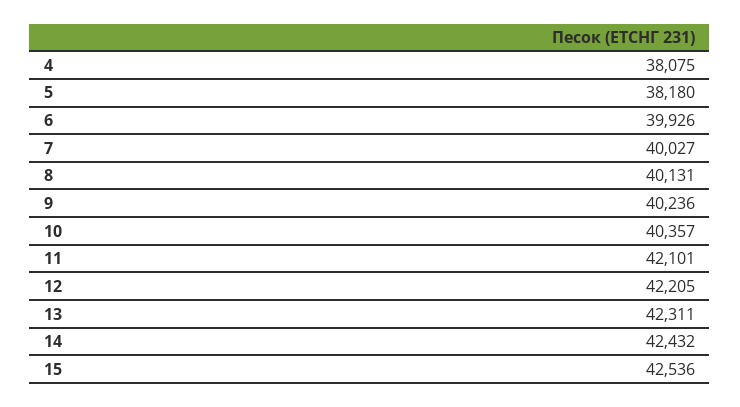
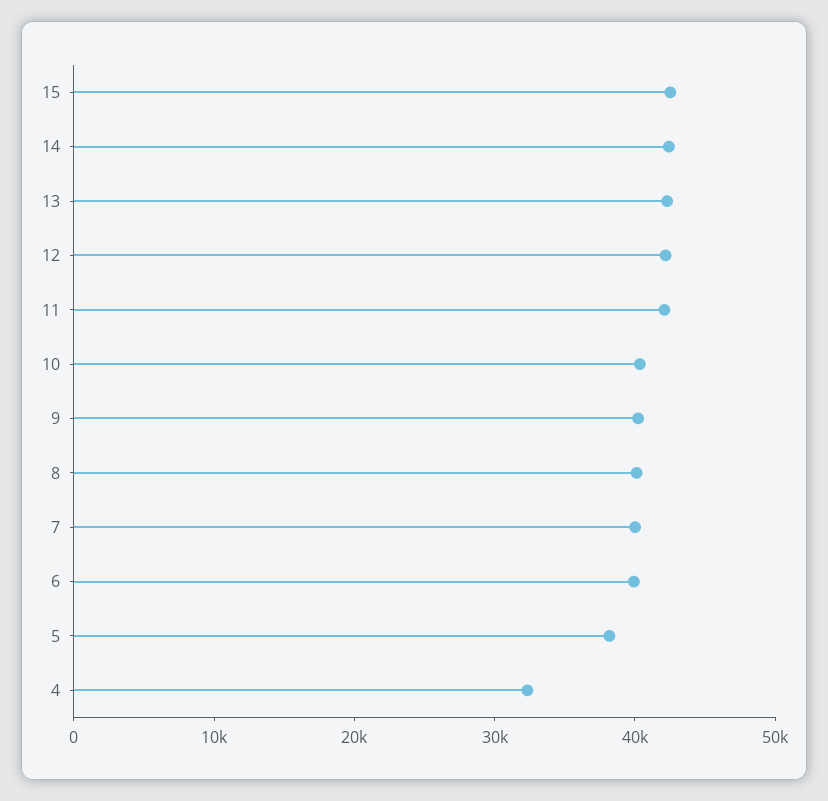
  {
-   "4": 38075,
+   "4": 32000,
    "5": 38180,
    "6": 39926,
    "7": 40027,
    "8": 40131,
    "9": 40236,
    "10": 40357,
    "11": 42101,
    "12": 42205,
    "13": 42311,
    "14": 42432,
    "15": 42536
  }

